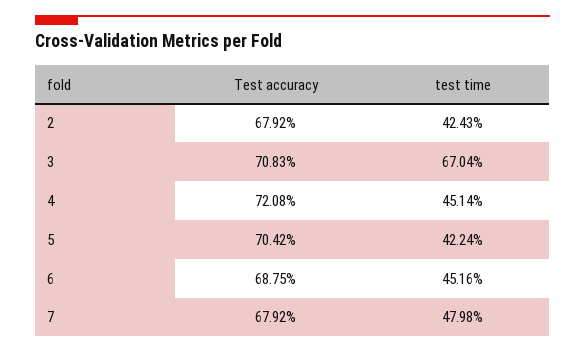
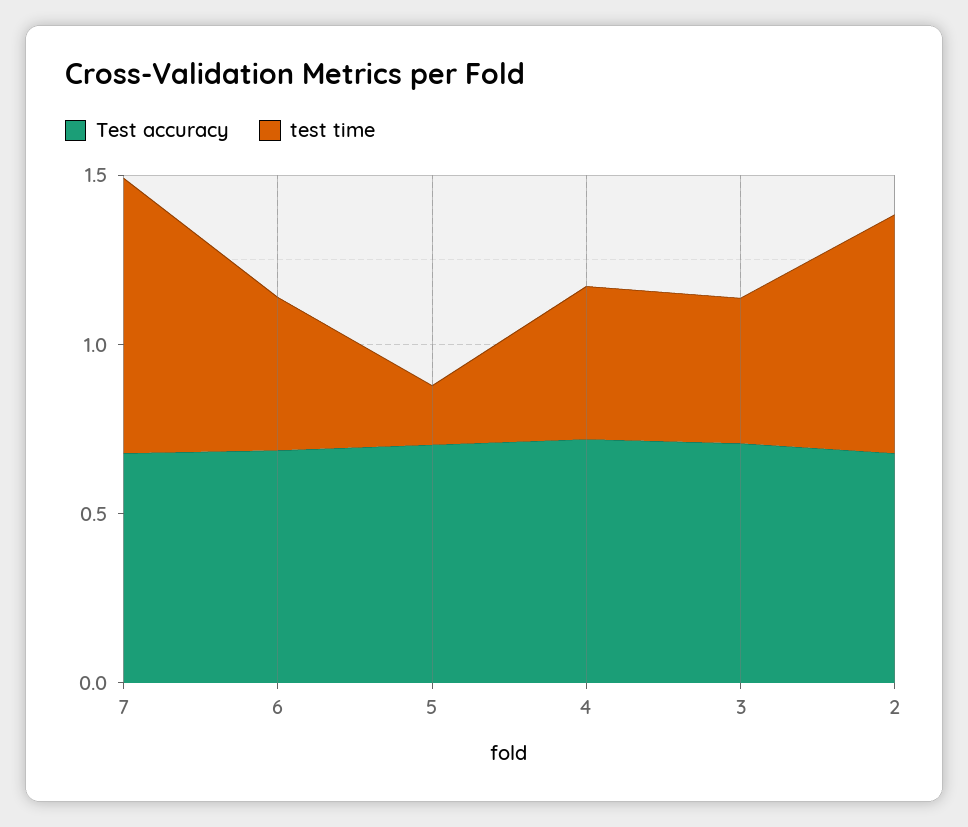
  {
    "Test accuracy": {
      "2": 0.6792,
      "3": 0.7083,
      "4": 0.7208,
      "5": 0.7042,
      "6": 0.6875,
      "7": 0.6792
    },
    "test time": {
-     "2": 0.4243,
+     "2": 0.7,
-     "3": 0.6704,
+     "3": 0.4,
      "4": 0.4514,
-     "5": 0.4224,
+     "5": 0.2,
      "6": 0.4516,
-     "7": 0.4798
+     "7": 0.8
    }
  }

